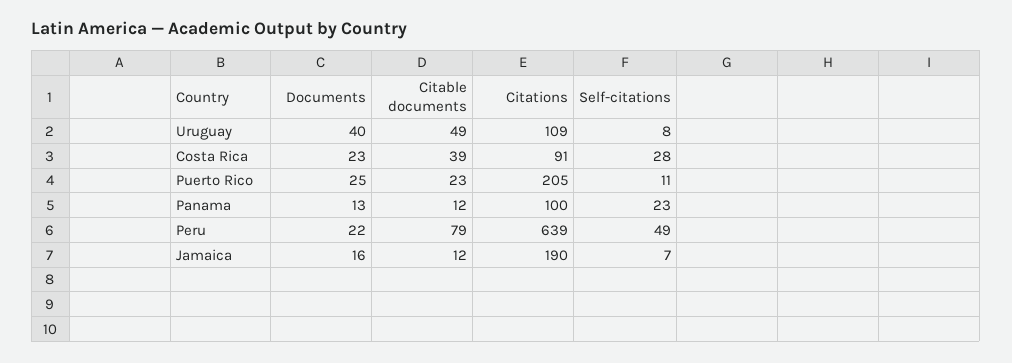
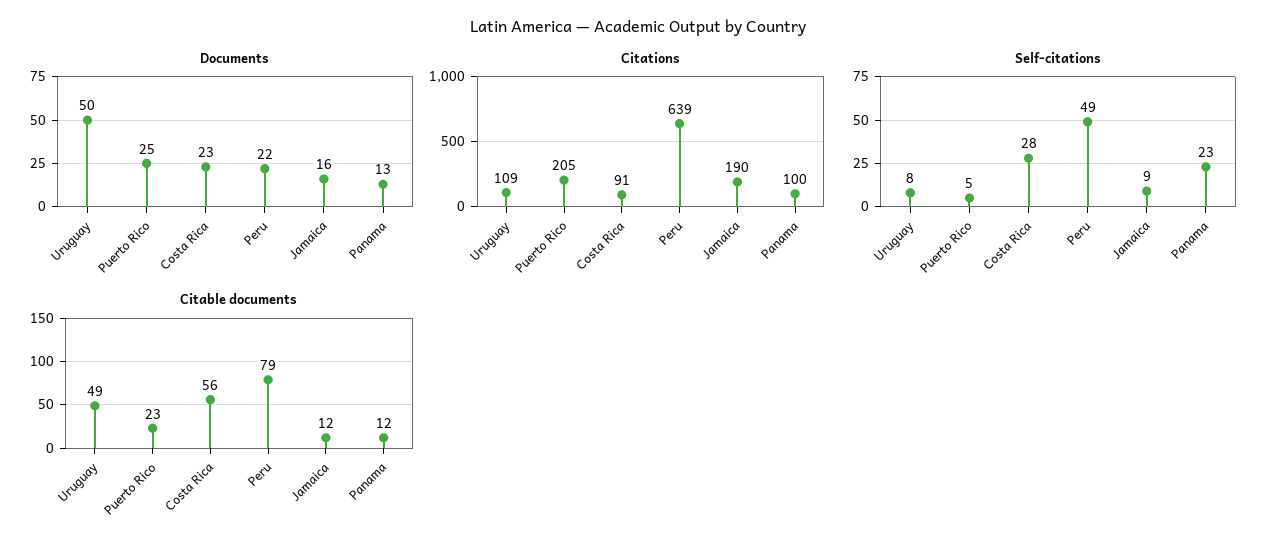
  {
    "Documents": {
-     "Uruguay": 40,
+     "Uruguay": 50,
      "Costa Rica": 23,
      "Puerto Rico": 25,
      "Panama": 13,
      "Peru": 22,
      "Jamaica": 16
    },
    "Citable documents": {
      "Uruguay": 49,
-     "Costa Rica": 39,
+     "Costa Rica": 56,
      "Puerto Rico": 23,
      "Panama": 12,
      "Peru": 79,
      "Jamaica": 12
    },
    "Citations": {
      "Uruguay": 109,
      "Costa Rica": 91,
      "Puerto Rico": 205,
      "Panama": 100,
      "Peru": 639,
      "Jamaica": 190
    },
    "Self-citations": {
      "Uruguay": 8,
      "Costa Rica": 28,
-     "Puerto Rico": 11,
+     "Puerto Rico": 5,
      "Panama": 23,
      "Peru": 49,
-     "Jamaica": 7
+     "Jamaica": 9
    }
  }

